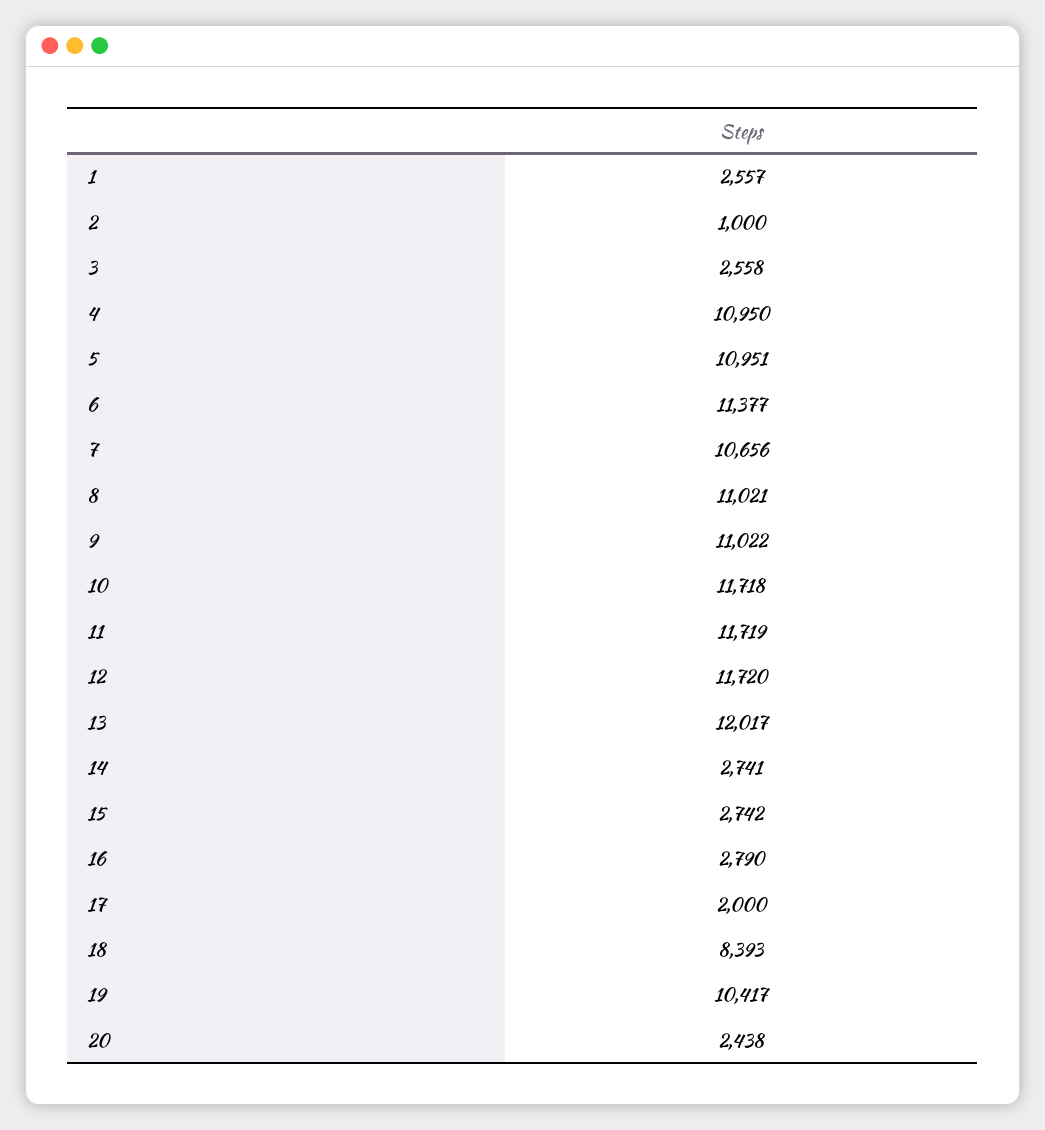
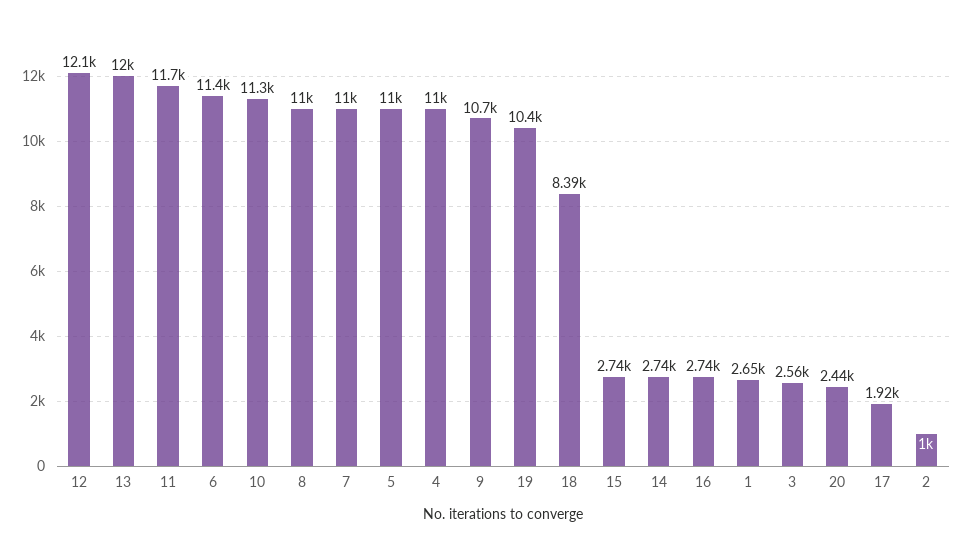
  {
-   "1": 2557,
+   "1": 2650,
    "2": 1000,
    "3": 2558,
    "4": 10950,
    "5": 10951,
    "6": 11377,
-   "7": 10656,
+   "7": 11000,
    "8": 11021,
-   "9": 11022,
+   "9": 10700,
-   "10": 11718,
+   "10": 11300,
    "11": 11719,
-   "12": 11720,
+   "12": 12100,
    "13": 12017,
    "14": 2741,
    "15": 2742,
-   "16": 2790,
+   "16": 2740,
-   "17": 2000,
+   "17": 1920,
    "18": 8393,
    "19": 10417,
    "20": 2438
  }

